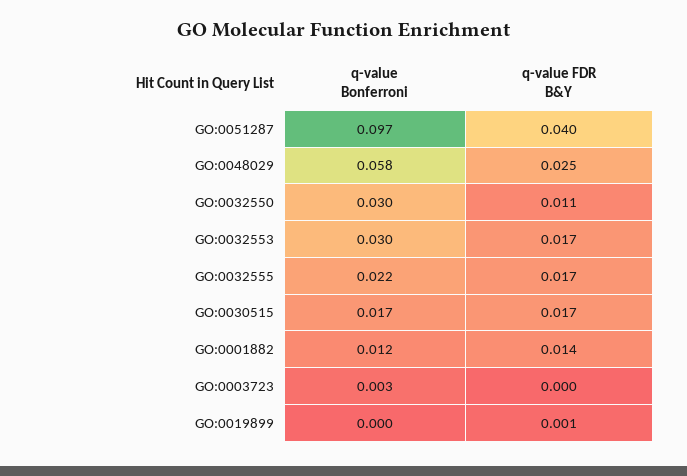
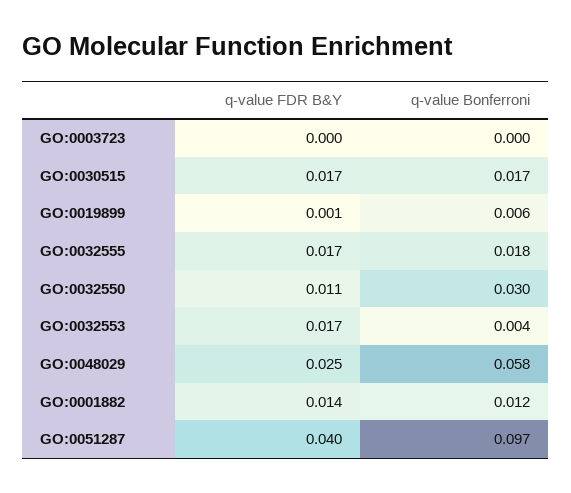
  {
    "q-value Bonferroni": {
      "GO:0051287": 0.097,
      "GO:0048029": 0.058,
      "GO:0032550": 0.03,
-     "GO:0032553": 0.03,
+     "GO:0032553": 0.004,
-     "GO:0032555": 0.022,
+     "GO:0032555": 0.018,
      "GO:0030515": 0.017,
      "GO:0001882": 0.012,
-     "GO:0003723": 0.003,
+     "GO:0003723": 0,
-     "GO:0019899": 0
+     "GO:0019899": 0.006
    },
    "q-value FDR B&Y": {
      "GO:0051287": 0.04,
      "GO:0048029": 0.025,
      "GO:0032550": 0.011,
      "GO:0032553": 0.017,
      "GO:0032555": 0.017,
      "GO:0030515": 0.017,
      "GO:0001882": 0.014,
      "GO:0003723": 0,
      "GO:0019899": 0.001
    }
  }

